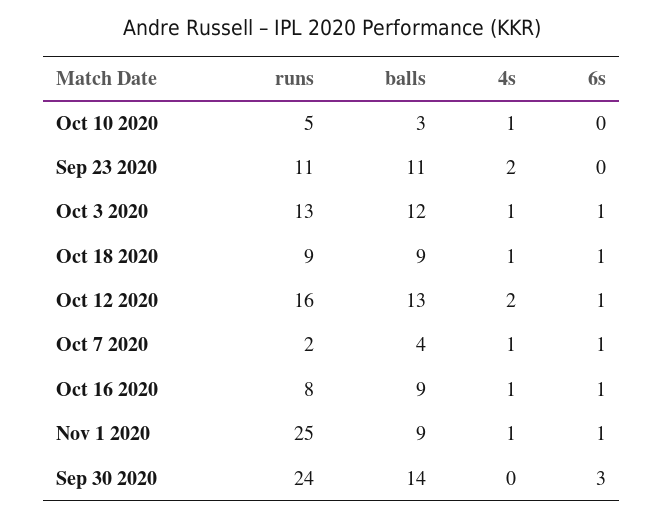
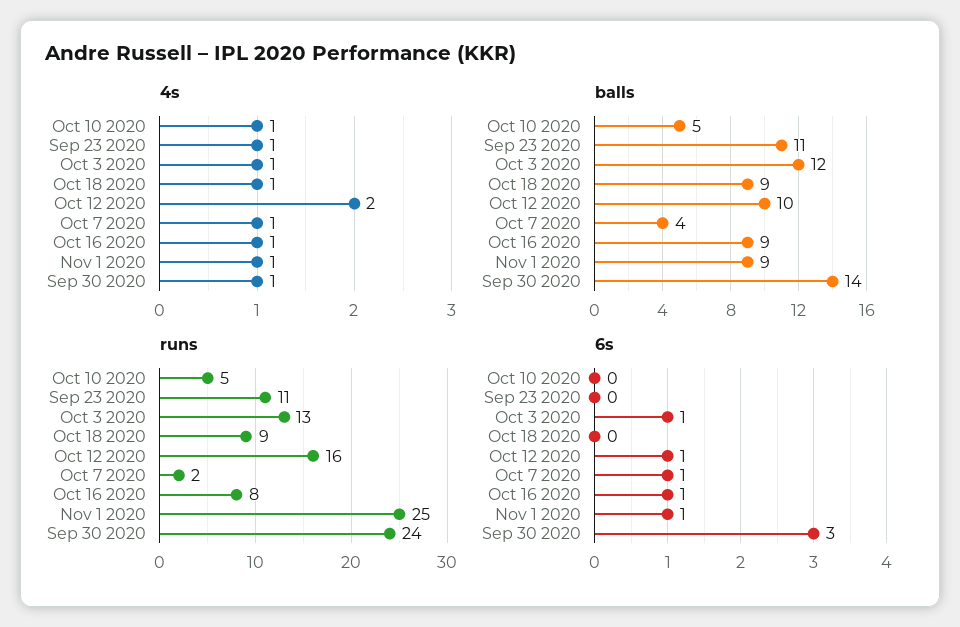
  {
    "runs": {
      "Oct 10 2020": 5,
      "Sep 23 2020": 11,
      "Oct 3 2020": 13,
      "Oct 18 2020": 9,
      "Oct 12 2020": 16,
      "Oct 7 2020": 2,
      "Oct 16 2020": 8,
      "Nov 1 2020": 25,
      "Sep 30 2020": 24
    },
    "balls": {
-     "Oct 10 2020": 3,
+     "Oct 10 2020": 5,
      "Sep 23 2020": 11,
      "Oct 3 2020": 12,
      "Oct 18 2020": 9,
-     "Oct 12 2020": 13,
+     "Oct 12 2020": 10,
      "Oct 7 2020": 4,
      "Oct 16 2020": 9,
      "Nov 1 2020": 9,
      "Sep 30 2020": 14
    },
    "4s": {
      "Oct 10 2020": 1,
-     "Sep 23 2020": 2,
+     "Sep 23 2020": 1,
      "Oct 3 2020": 1,
      "Oct 18 2020": 1,
      "Oct 12 2020": 2,
      "Oct 7 2020": 1,
      "Oct 16 2020": 1,
      "Nov 1 2020": 1,
-     "Sep 30 2020": 0
+     "Sep 30 2020": 1
    },
    "6s": {
      "Oct 10 2020": 0,
      "Sep 23 2020": 0,
      "Oct 3 2020": 1,
-     "Oct 18 2020": 1,
+     "Oct 18 2020": 0,
      "Oct 12 2020": 1,
      "Oct 7 2020": 1,
      "Oct 16 2020": 1,
      "Nov 1 2020": 1,
      "Sep 30 2020": 3
    }
  }

